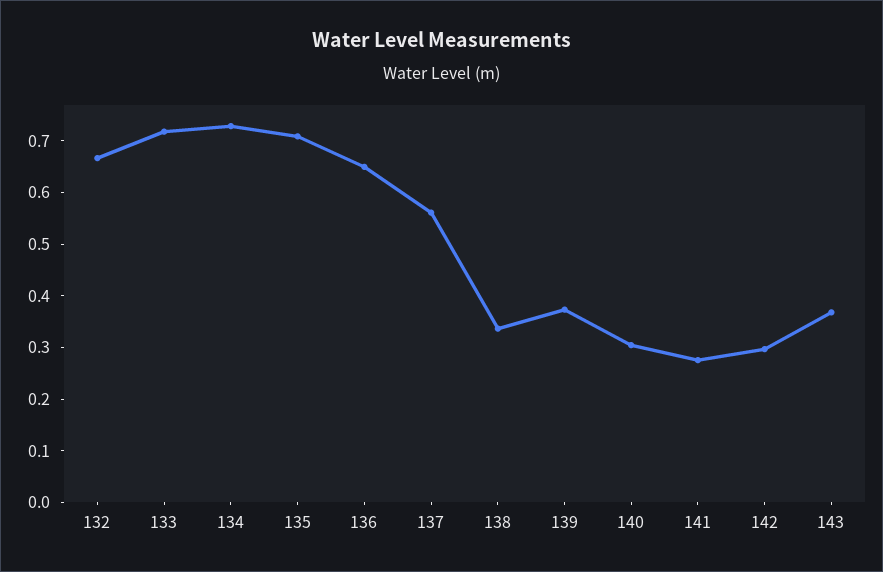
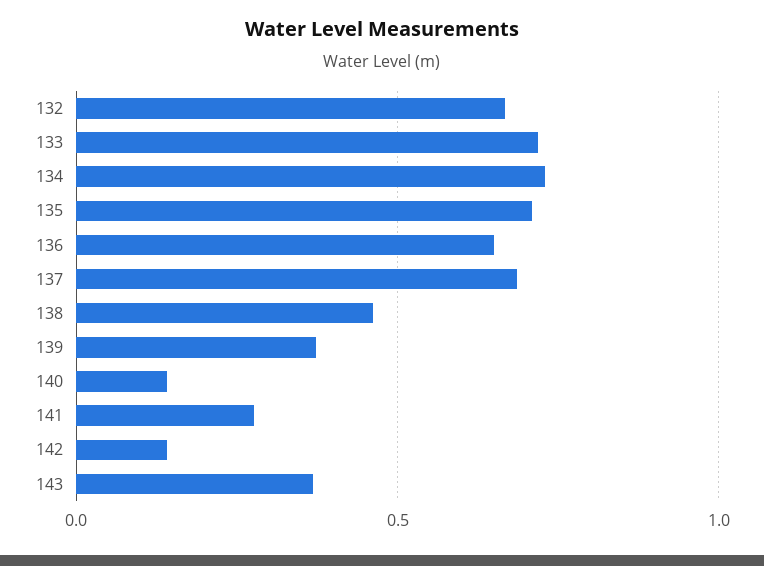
  {
    "132": 0.66,
    "133": 0.72,
    "134": 0.72,
    "135": 0.7,
    "136": 0.66,
-   "137": 0.56,
+   "137": 0.7,
-   "138": 0.34,
+   "138": 0.45,
    "139": 0.38,
-   "140": 0.3,
+   "140": 0.15,
    "141": 0.28,
-   "142": 0.3,
+   "142": 0.15,
    "143": 0.36
  }

